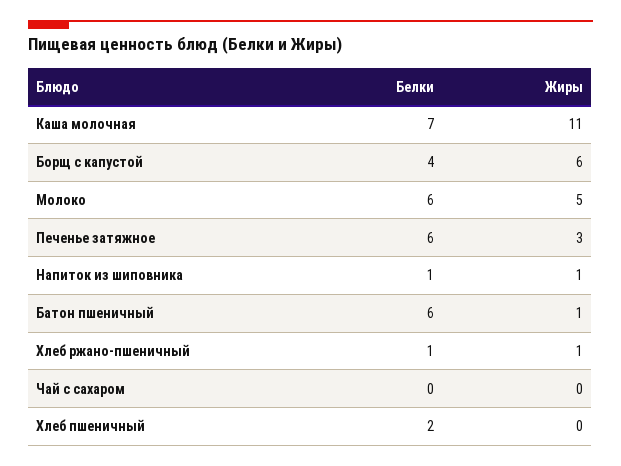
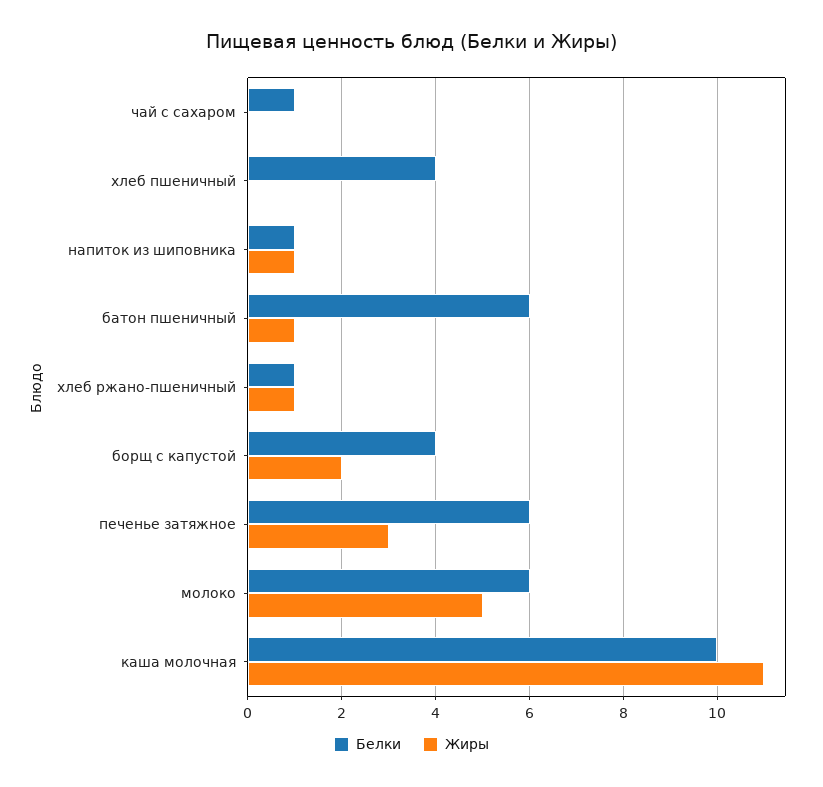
  {
    "Белки": {
-     "Каша молочная": 7,
+     "Каша молочная": 10,
      "Борщ с капустой": 4,
      "Молоко": 6,
      "Печенье затяжное": 6,
      "Напиток из шиповника": 1,
      "Батон пшеничный": 6,
      "Хлеб ржано-пшеничный": 1,
-     "Чай с сахаром": 0,
+     "Чай с сахаром": 1,
-     "Хлеб пшеничный": 2
+     "Хлеб пшеничный": 4
    },
    "Жиры": {
      "Каша молочная": 11,
-     "Борщ с капустой": 6,
+     "Борщ с капустой": 2,
      "Молоко": 5,
      "Печенье затяжное": 3,
      "Напиток из шиповника": 1,
      "Батон пшеничный": 1,
      "Хлеб ржано-пшеничный": 1,
      "Чай с сахаром": 0,
      "Хлеб пшеничный": 0
    }
  }

